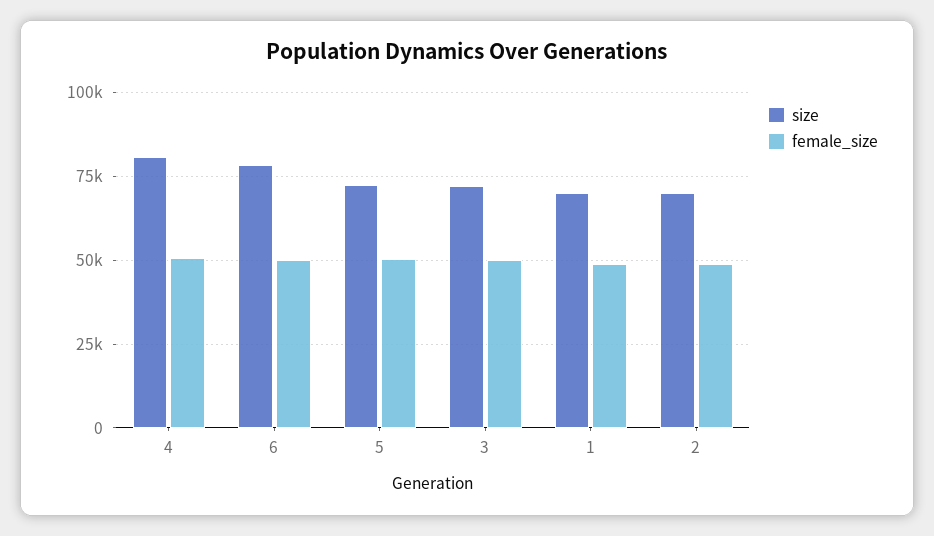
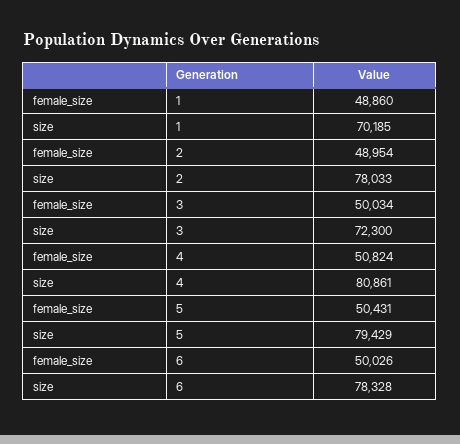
  {
    "size": {
      "4": 80861,
      "6": 78328,
-     "5": 72500,
+     "5": 79429,
      "3": 72300,
      "1": 70185,
-     "2": 70000
+     "2": 78033
    },
    "female_size": {
      "4": 50824,
      "6": 50026,
      "5": 50431,
      "3": 50034,
      "1": 48860,
      "2": 48954
    }
  }

